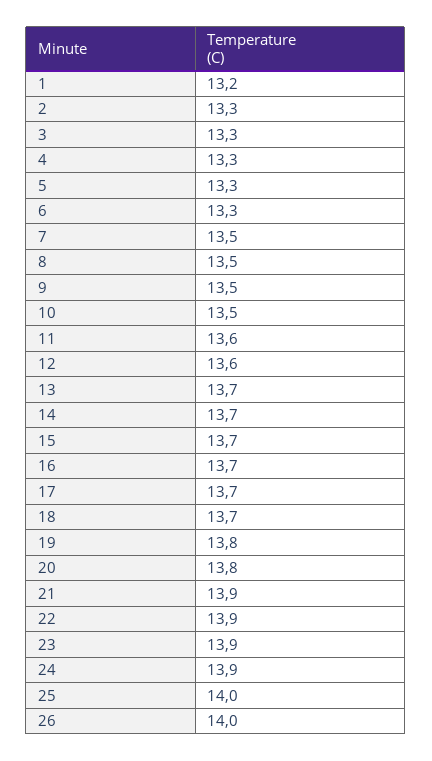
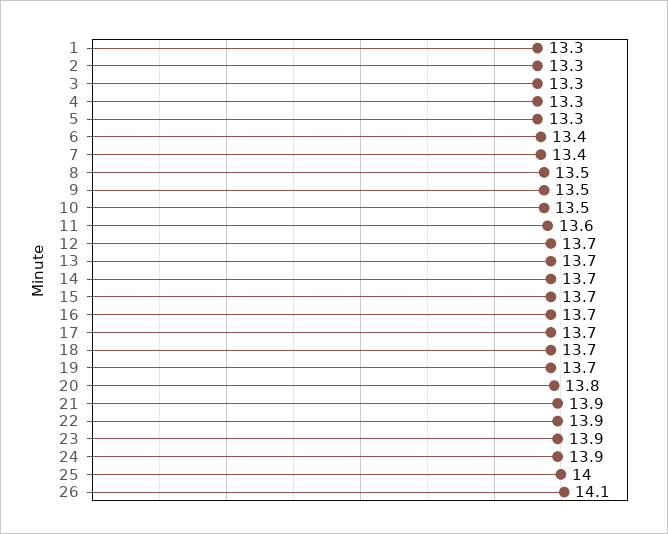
  {
-   "1": 13.2,
+   "1": 13.3,
    "2": 13.3,
    "3": 13.3,
    "4": 13.3,
    "5": 13.3,
-   "6": 13.3,
+   "6": 13.4,
-   "7": 13.5,
+   "7": 13.4,
    "8": 13.5,
    "9": 13.5,
    "10": 13.5,
    "11": 13.6,
-   "12": 13.6,
+   "12": 13.7,
    "13": 13.7,
    "14": 13.7,
    "15": 13.7,
    "16": 13.7,
    "17": 13.7,
    "18": 13.7,
-   "19": 13.8,
+   "19": 13.7,
    "20": 13.8,
    "21": 13.9,
    "22": 13.9,
    "23": 13.9,
    "24": 13.9,
    "25": 14,
-   "26": 14
+   "26": 14.1
  }

